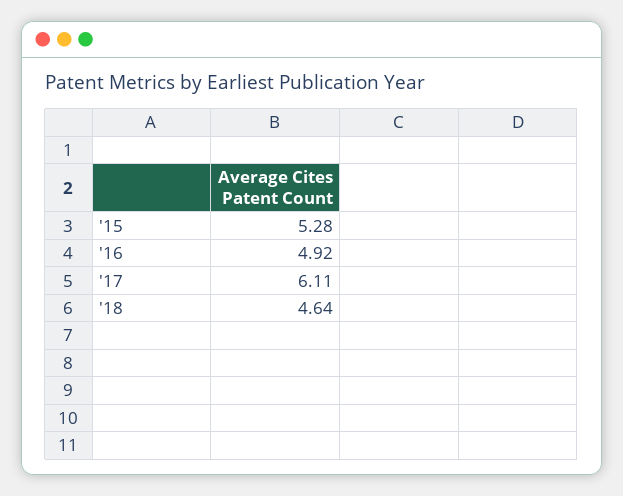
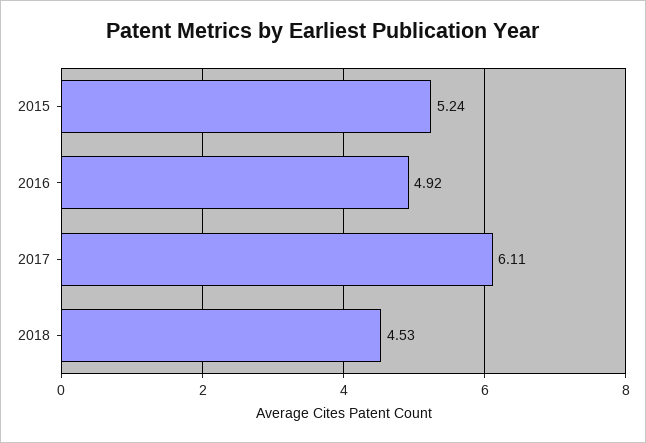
  {
-   "'15": 5.28,
+   "'15": 5.24,
    "'16": 4.92,
    "'17": 6.11,
-   "'18": 4.64
+   "'18": 4.53
  }

